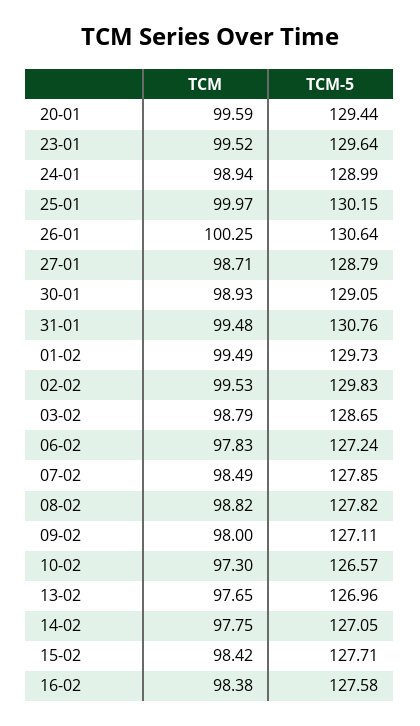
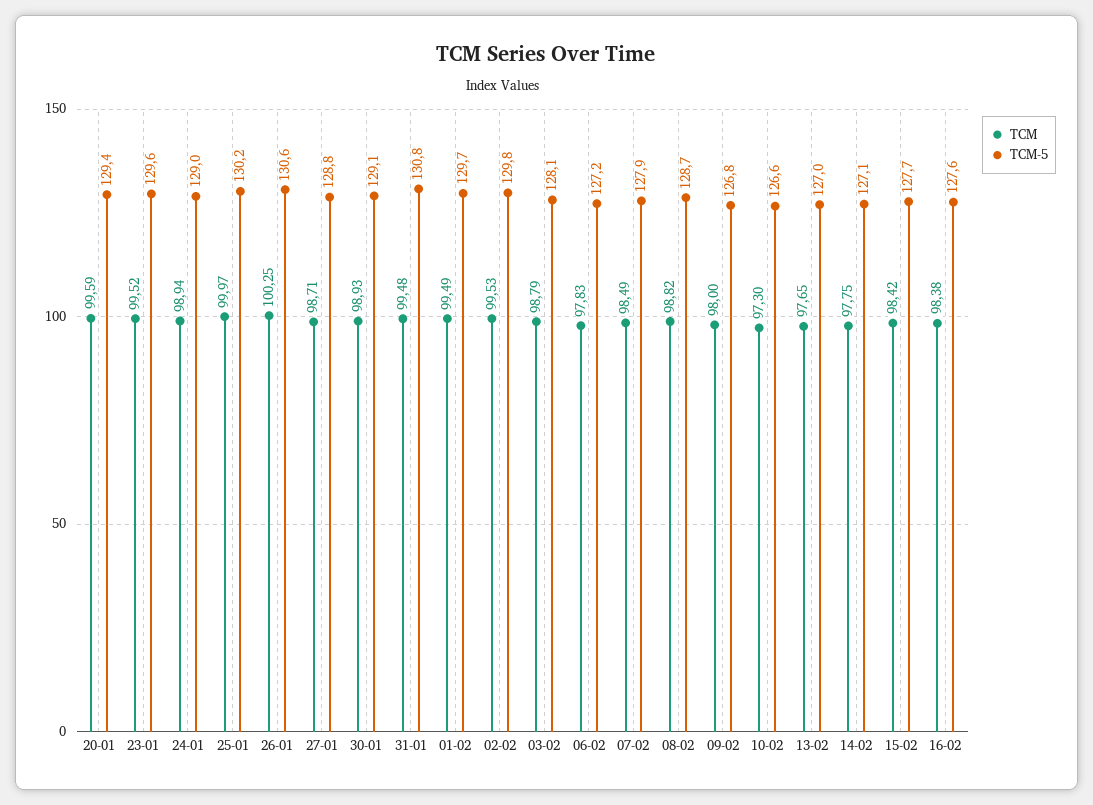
  {
    "TCM": {
      "20-01": 99.59,
      "23-01": 99.52,
      "24-01": 98.94,
      "25-01": 99.97,
      "26-01": 100.25,
      "27-01": 98.71,
      "30-01": 98.93,
      "31-01": 99.48,
      "01-02": 99.49,
      "02-02": 99.53,
      "03-02": 98.79,
      "06-02": 97.83,
      "07-02": 98.49,
      "08-02": 98.82,
      "09-02": 98,
      "10-02": 97.3,
      "13-02": 97.65,
      "14-02": 97.75,
      "15-02": 98.42,
      "16-02": 98.38
    },
    "TCM-5": {
      "20-01": 129.44,
      "23-01": 129.64,
      "24-01": 128.99,
      "25-01": 130.15,
      "26-01": 130.64,
      "27-01": 128.79,
      "30-01": 129.05,
      "31-01": 130.76,
      "01-02": 129.73,
      "02-02": 129.83,
-     "03-02": 128.65,
+     "03-02": 128.1,
      "06-02": 127.24,
      "07-02": 127.85,
-     "08-02": 127.82,
+     "08-02": 128.7,
-     "09-02": 127.11,
+     "09-02": 126.8,
      "10-02": 126.57,
      "13-02": 126.96,
      "14-02": 127.05,
      "15-02": 127.71,
      "16-02": 127.58
    }
  }

